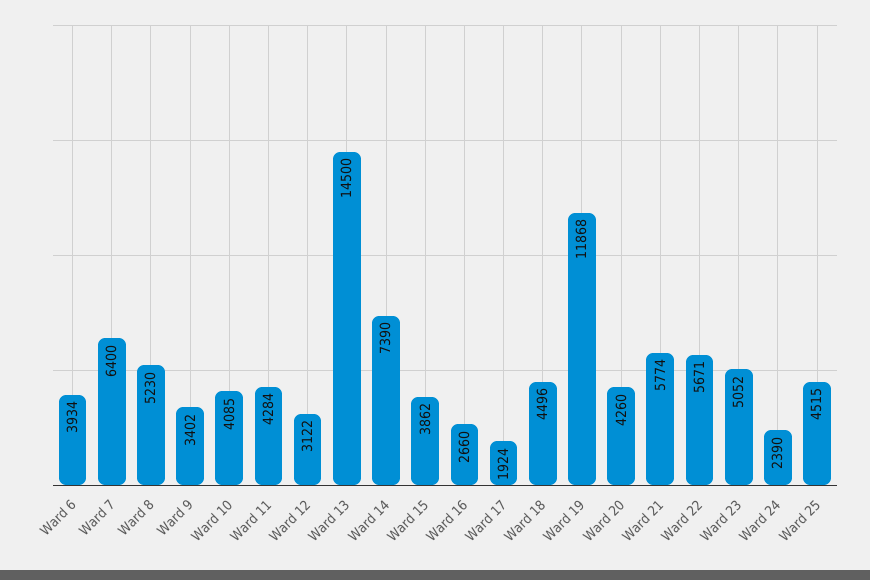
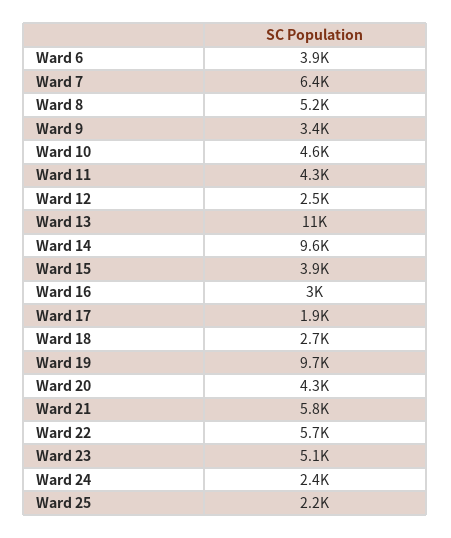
  {
    "Ward 6": 3934,
    "Ward 7": 6400,
    "Ward 8": 5230,
    "Ward 9": 3402,
-   "Ward 10": 4085,
+   "Ward 10": 4600,
    "Ward 11": 4284,
-   "Ward 12": 3122,
+   "Ward 12": 2500,
-   "Ward 13": 14500,
+   "Ward 13": 11000,
-   "Ward 14": 7390,
+   "Ward 14": 9600,
    "Ward 15": 3862,
-   "Ward 16": 2660,
+   "Ward 16": 3000,
    "Ward 17": 1924,
-   "Ward 18": 4496,
+   "Ward 18": 2700,
-   "Ward 19": 11868,
+   "Ward 19": 9700,
    "Ward 20": 4260,
    "Ward 21": 5774,
    "Ward 22": 5671,
    "Ward 23": 5052,
    "Ward 24": 2390,
-   "Ward 25": 4515
+   "Ward 25": 2200
  }

